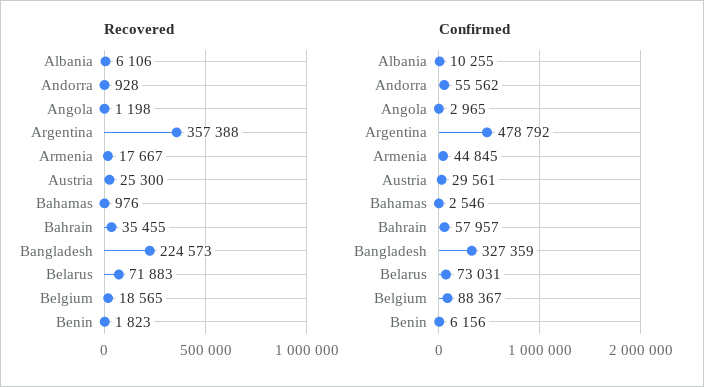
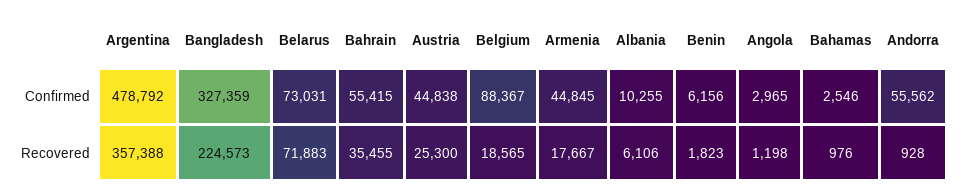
  {
    "Recovered": {
      "Albania": 6106,
      "Andorra": 928,
      "Angola": 1198,
      "Argentina": 357388,
      "Armenia": 17667,
      "Austria": 25300,
      "Bahamas": 976,
      "Bahrain": 35455,
      "Bangladesh": 224573,
      "Belarus": 71883,
      "Belgium": 18565,
      "Benin": 1823
    },
    "Confirmed": {
      "Albania": 10255,
      "Andorra": 55562,
      "Angola": 2965,
      "Argentina": 478792,
      "Armenia": 44845,
-     "Austria": 29561,
+     "Austria": 44838,
      "Bahamas": 2546,
-     "Bahrain": 57957,
+     "Bahrain": 55415,
      "Bangladesh": 327359,
      "Belarus": 73031,
      "Belgium": 88367,
      "Benin": 6156
    }
  }

